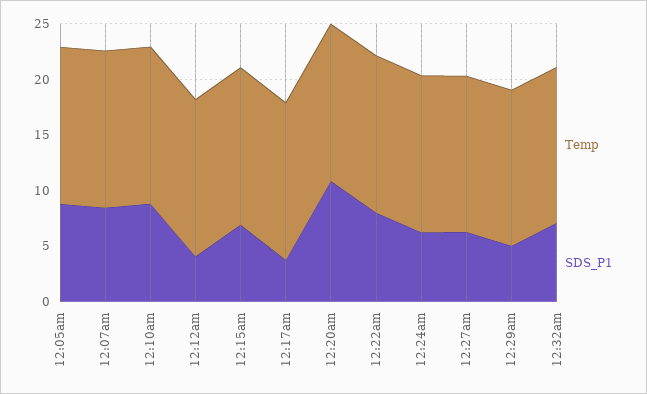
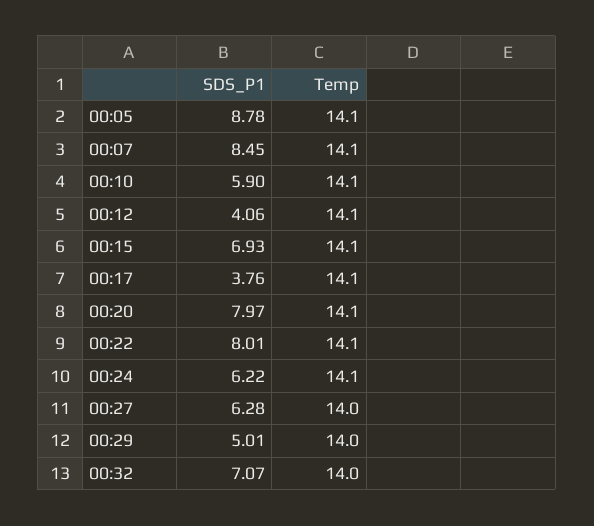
  {
    "Temp": {
      "12:05am": 14.1,
      "12:07am": 14.1,
      "12:10am": 14.1,
      "12:12am": 14.1,
      "12:15am": 14.1,
      "12:17am": 14.1,
      "12:20am": 14.1,
      "12:22am": 14.1,
      "12:24am": 14.1,
      "12:27am": 14,
      "12:29am": 14,
      "12:32am": 14
    },
    "SDS_P1": {
      "12:05am": 8.78,
      "12:07am": 8.45,
-     "12:10am": 9,
+     "12:10am": 5.9,
      "12:12am": 4.06,
      "12:15am": 6.93,
      "12:17am": 3.76,
-     "12:20am": 11,
+     "12:20am": 7.97,
      "12:22am": 8.01,
      "12:24am": 6.22,
      "12:27am": 6.28,
      "12:29am": 5.01,
      "12:32am": 7.07
    }
  }

